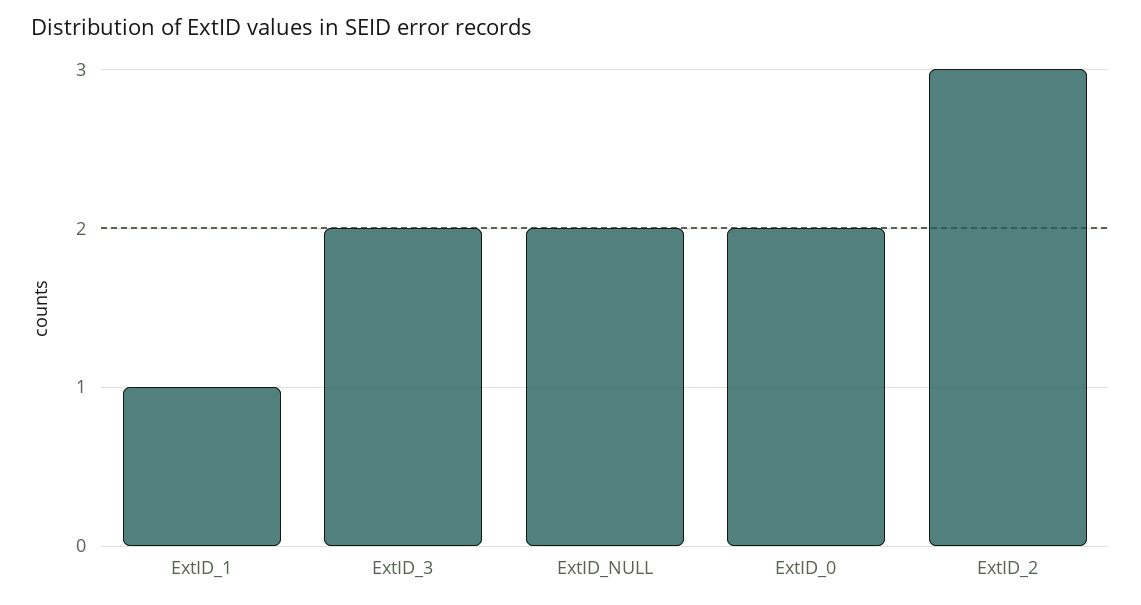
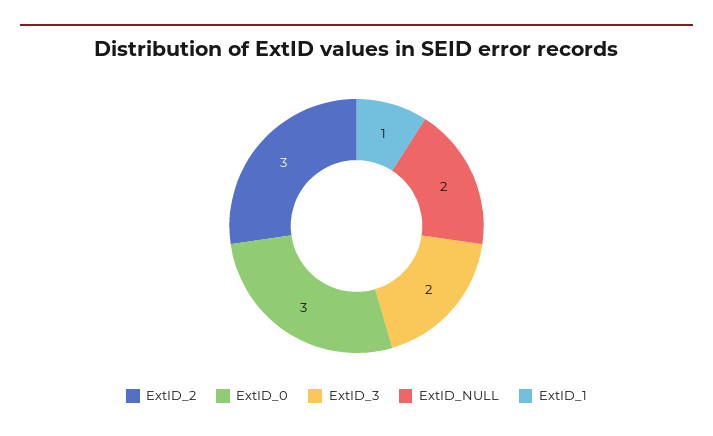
  {
    "ExtID_1": 1,
    "ExtID_3": 2,
    "ExtID_NULL": 2,
-   "ExtID_0": 2,
+   "ExtID_0": 3,
    "ExtID_2": 3
  }

